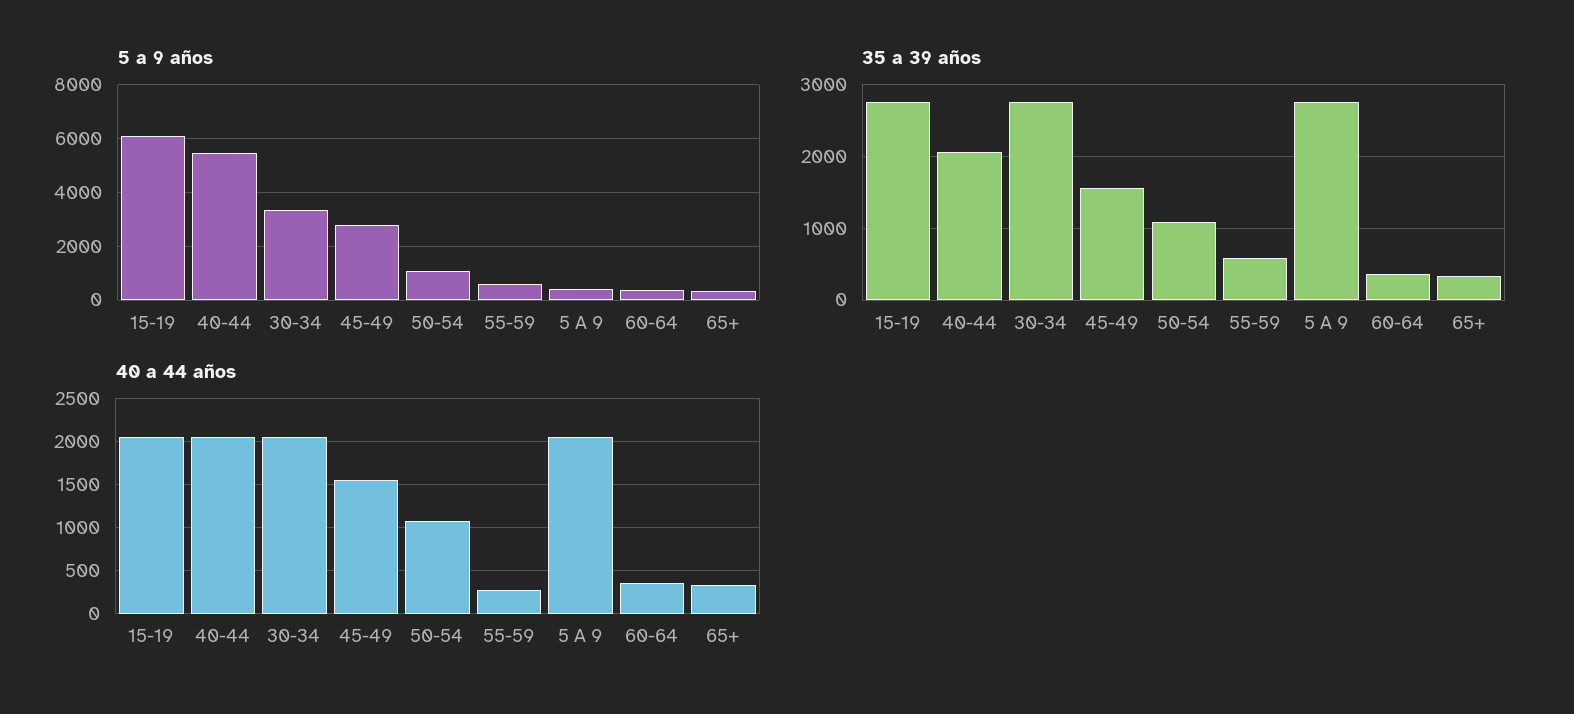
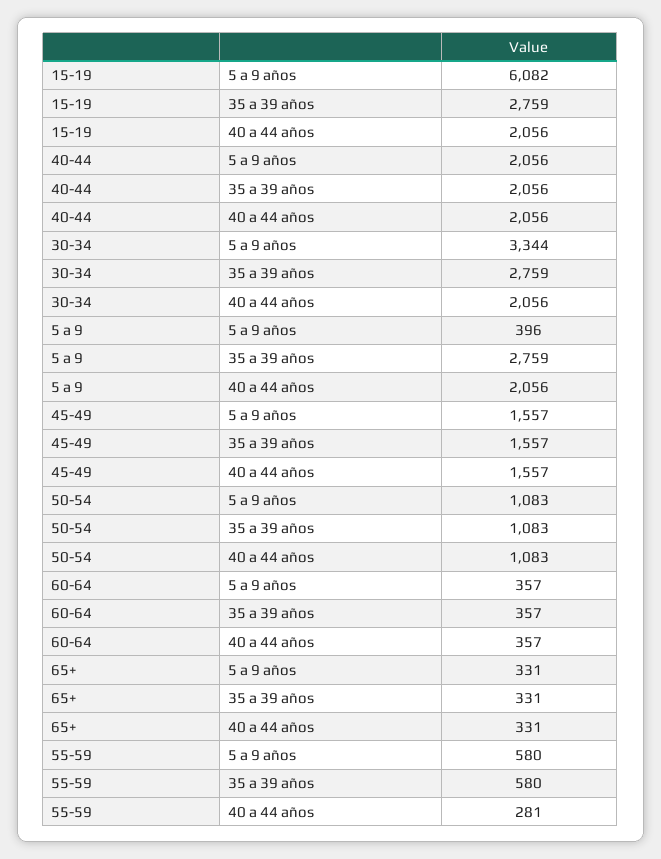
  {
    "5 a 9 años": {
      "15-19": 6082,
-     "40-44": 5500,
+     "40-44": 2056,
      "30-34": 3344,
-     "45-49": 2750,
+     "45-49": 1557,
      "50-54": 1083,
      "55-59": 580,
      "5 A 9": 396,
      "60-64": 357,
      "65+": 331
    },
    "35 a 39 años": {
      "15-19": 2759,
      "40-44": 2056,
      "30-34": 2759,
      "45-49": 1557,
      "50-54": 1083,
      "55-59": 580,
      "5 A 9": 2759,
      "60-64": 357,
      "65+": 331
    },
    "40 a 44 años": {
      "15-19": 2056,
      "40-44": 2056,
      "30-34": 2056,
      "45-49": 1557,
      "50-54": 1083,
      "55-59": 281,
      "5 A 9": 2056,
      "60-64": 357,
      "65+": 331
    }
  }

